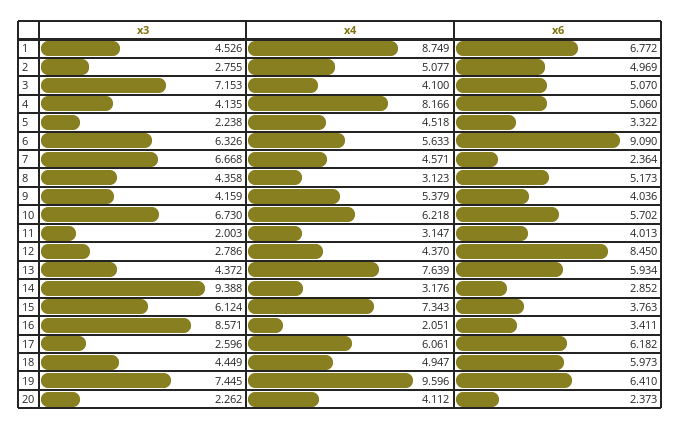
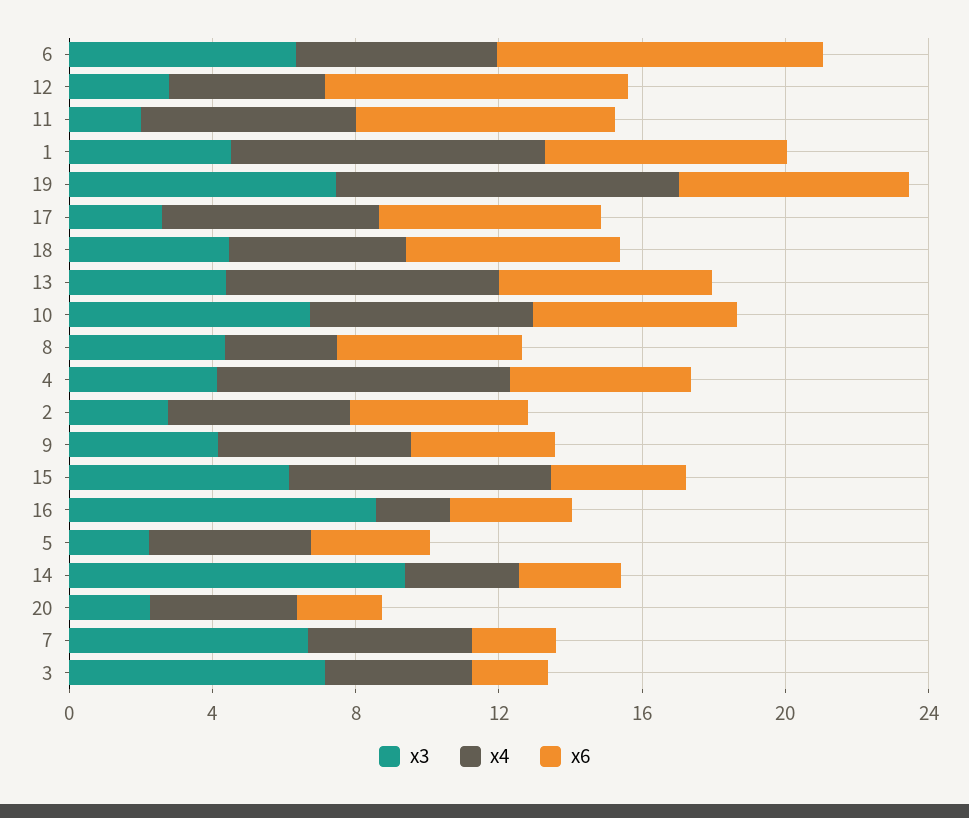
  {
    "x3": {
      "1": 4.526,
      "2": 2.755,
      "3": 7.153,
      "4": 4.135,
      "5": 2.238,
      "6": 6.326,
      "7": 6.668,
      "8": 4.358,
      "9": 4.159,
      "10": 6.73,
      "11": 2.003,
      "12": 2.786,
      "13": 4.372,
      "14": 9.388,
      "15": 6.124,
      "16": 8.571,
      "17": 2.596,
      "18": 4.449,
      "19": 7.445,
      "20": 2.262
    },
    "x4": {
      "1": 8.749,
      "2": 5.077,
      "3": 4.1,
      "4": 8.166,
      "5": 4.518,
      "6": 5.633,
      "7": 4.571,
      "8": 3.123,
      "9": 5.379,
      "10": 6.218,
-     "11": 3.147,
+     "11": 6,
      "12": 4.37,
      "13": 7.639,
      "14": 3.176,
      "15": 7.343,
      "16": 2.051,
      "17": 6.061,
      "18": 4.947,
      "19": 9.596,
      "20": 4.112
    },
    "x6": {
      "1": 6.772,
      "2": 4.969,
-     "3": 5.07,
+     "3": 2,
      "4": 5.06,
      "5": 3.322,
      "6": 9.09,
      "7": 2.364,
      "8": 5.173,
      "9": 4.036,
      "10": 5.702,
-     "11": 4.013,
+     "11": 7,
      "12": 8.45,
      "13": 5.934,
      "14": 2.852,
      "15": 3.763,
      "16": 3.411,
      "17": 6.182,
      "18": 5.973,
      "19": 6.41,
      "20": 2.373
    }
  }

